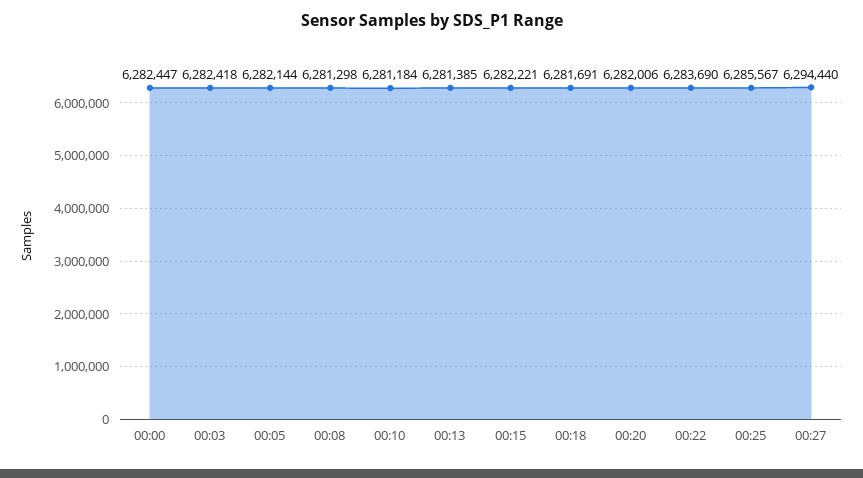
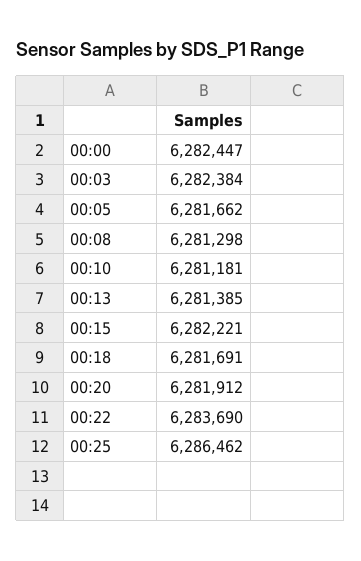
  {
    "00:00": 6282447,
-   "00:03": 6282418,
+   "00:03": 6282384,
-   "00:05": 6282144,
+   "00:05": 6281662,
    "00:08": 6281298,
-   "00:10": 6281184,
+   "00:10": 6281181,
    "00:13": 6281385,
    "00:15": 6282221,
    "00:18": 6281691,
-   "00:20": 6282006,
+   "00:20": 6281912,
    "00:22": 6283690,
-   "00:25": 6285567,
+   "00:25": 6286462
-   "00:27": 6294440
  }

